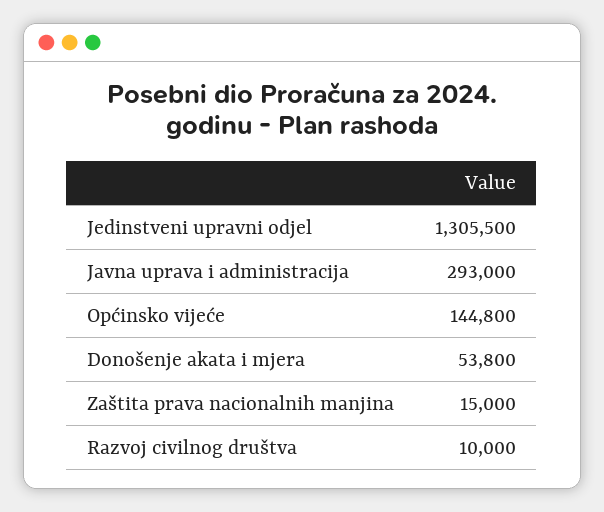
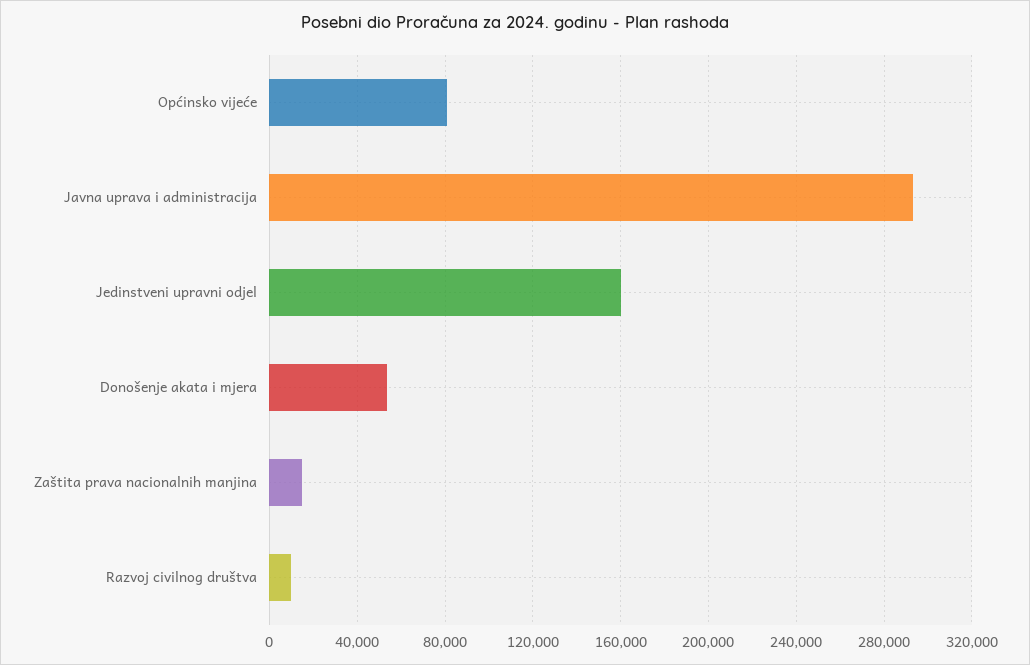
  {
-   "Jedinstveni upravni odjel": 1305500,
+   "Jedinstveni upravni odjel": 160000,
    "Javna uprava i administracija": 293000,
-   "Općinsko vijeće": 144800,
+   "Općinsko vijeće": 80000,
    "Donošenje akata i mjera": 53800,
    "Zaštita prava nacionalnih manjina": 15000,
    "Razvoj civilnog društva": 10000
  }

